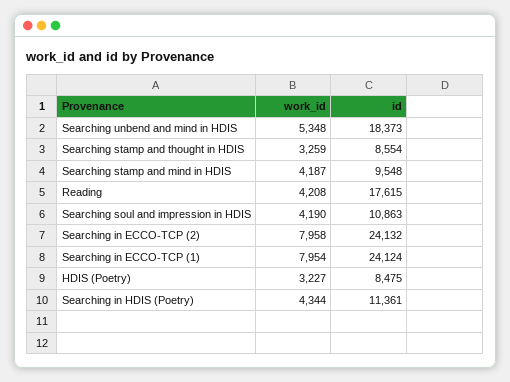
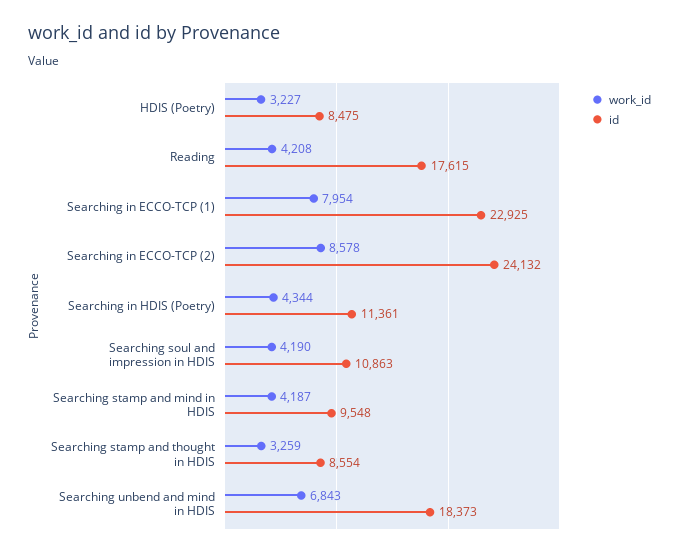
  {
    "work_id": {
-     "Searching unbend and mind in HDIS": 5348,
+     "Searching unbend and mind in HDIS": 6843,
      "Searching stamp and thought in HDIS": 3259,
      "Searching stamp and mind in HDIS": 4187,
      "Reading": 4208,
      "Searching soul and impression in HDIS": 4190,
-     "Searching in ECCO-TCP (2)": 7958,
+     "Searching in ECCO-TCP (2)": 8578,
      "Searching in ECCO-TCP (1)": 7954,
      "HDIS (Poetry)": 3227,
      "Searching in HDIS (Poetry)": 4344
    },
    "id": {
      "Searching unbend and mind in HDIS": 18373,
      "Searching stamp and thought in HDIS": 8554,
      "Searching stamp and mind in HDIS": 9548,
      "Reading": 17615,
      "Searching soul and impression in HDIS": 10863,
      "Searching in ECCO-TCP (2)": 24132,
-     "Searching in ECCO-TCP (1)": 24124,
+     "Searching in ECCO-TCP (1)": 22925,
      "HDIS (Poetry)": 8475,
      "Searching in HDIS (Poetry)": 11361
    }
  }

